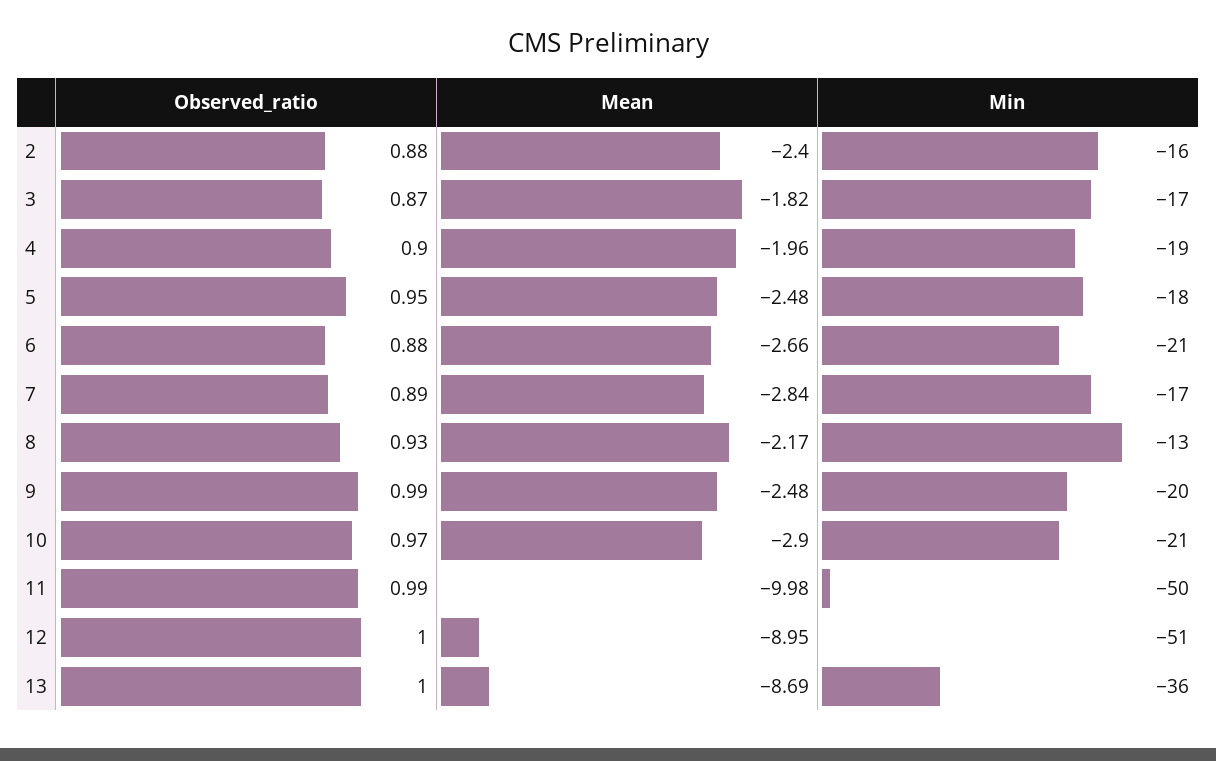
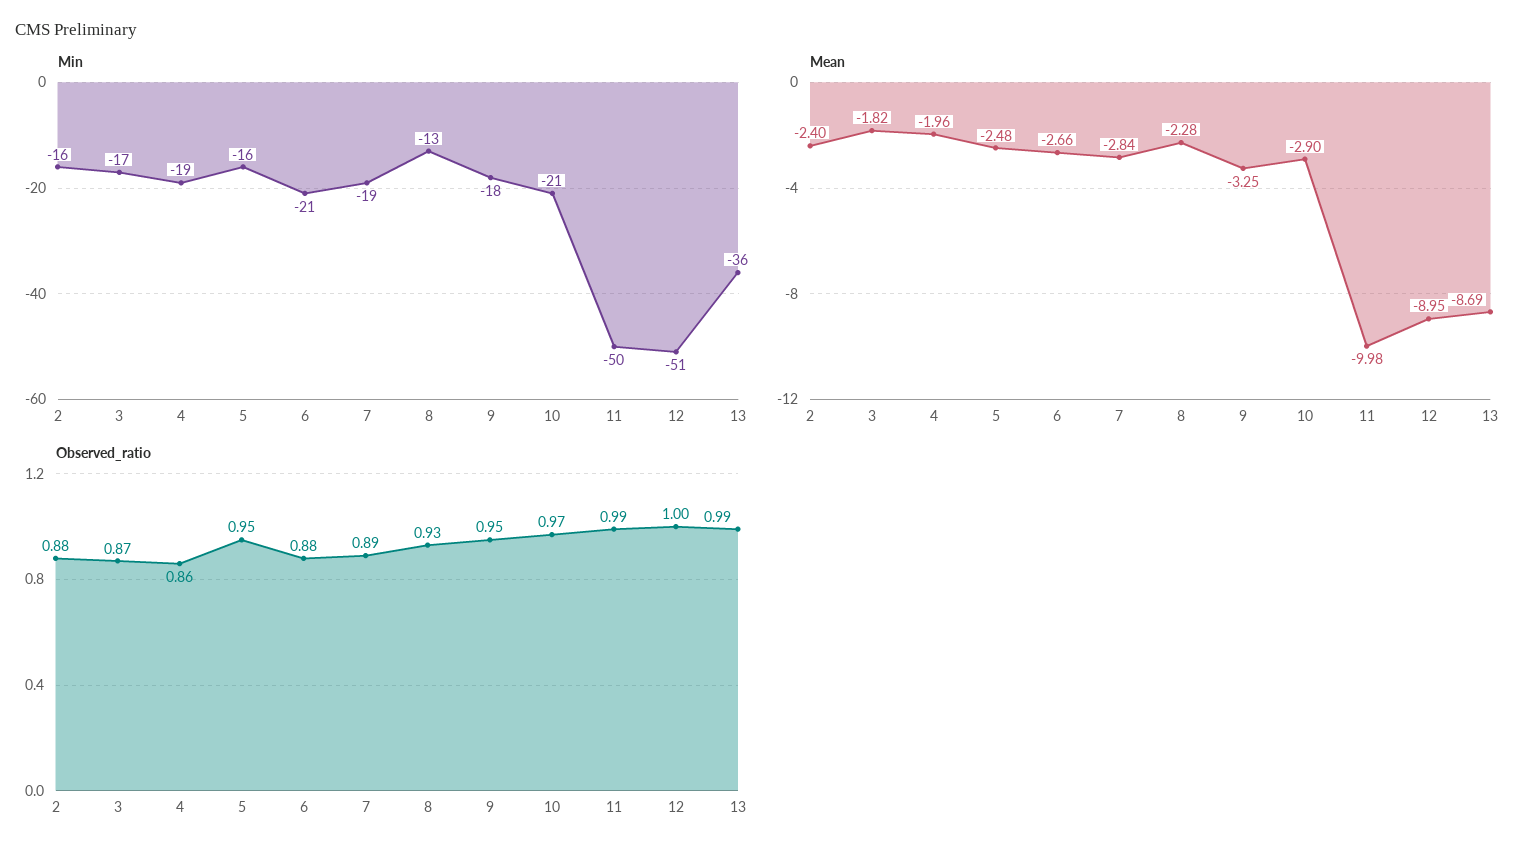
  {
    "Observed_ratio": {
      "2": 0.88,
      "3": 0.87,
-     "4": 0.9,
+     "4": 0.86,
      "5": 0.95,
      "6": 0.88,
      "7": 0.89,
      "8": 0.93,
-     "9": 0.99,
+     "9": 0.95,
      "10": 0.97,
      "11": 0.99,
      "12": 1,
-     "13": 1
+     "13": 0.99
    },
    "Mean": {
      "2": -2.4,
      "3": -1.82,
      "4": -1.96,
      "5": -2.48,
      "6": -2.66,
      "7": -2.84,
-     "8": -2.17,
+     "8": -2.28,
-     "9": -2.48,
+     "9": -3.25,
      "10": -2.9,
      "11": -9.98,
      "12": -8.95,
      "13": -8.69
    },
    "Min": {
      "2": -16,
      "3": -17,
      "4": -19,
-     "5": -18,
+     "5": -16,
      "6": -21,
-     "7": -17,
+     "7": -19,
      "8": -13,
-     "9": -20,
+     "9": -18,
      "10": -21,
      "11": -50,
      "12": -51,
      "13": -36
    }
  }

